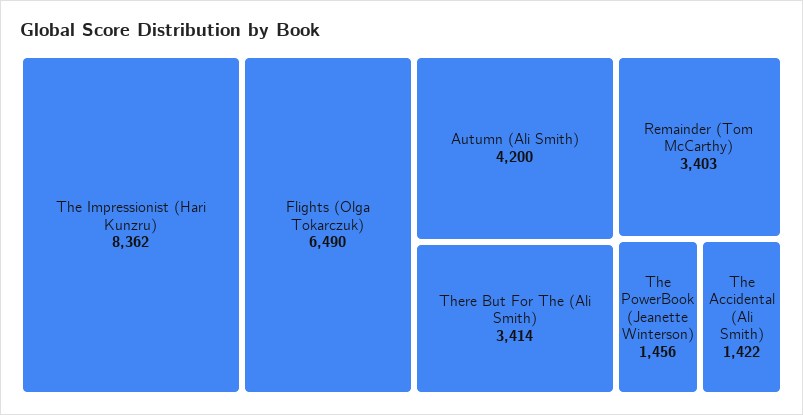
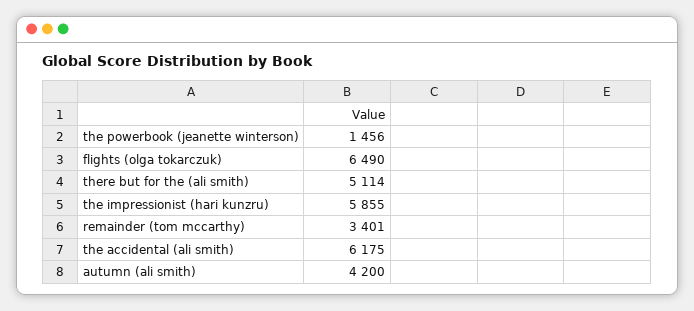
  {
-   "The Impressionist (Hari Kunzru)": 8362,
+   "The Impressionist (Hari Kunzru)": 5855,
    "Flights (Olga Tokarczuk)": 6490,
    "Autumn (Ali Smith)": 4200,
-   "There But For The (Ali Smith)": 3414,
+   "There But For The (Ali Smith)": 5114,
-   "Remainder (Tom McCarthy)": 3403,
+   "Remainder (Tom McCarthy)": 3401,
    "The PowerBook (Jeanette Winterson)": 1456,
-   "The Accidental (Ali Smith)": 1422
+   "The Accidental (Ali Smith)": 6175
  }

